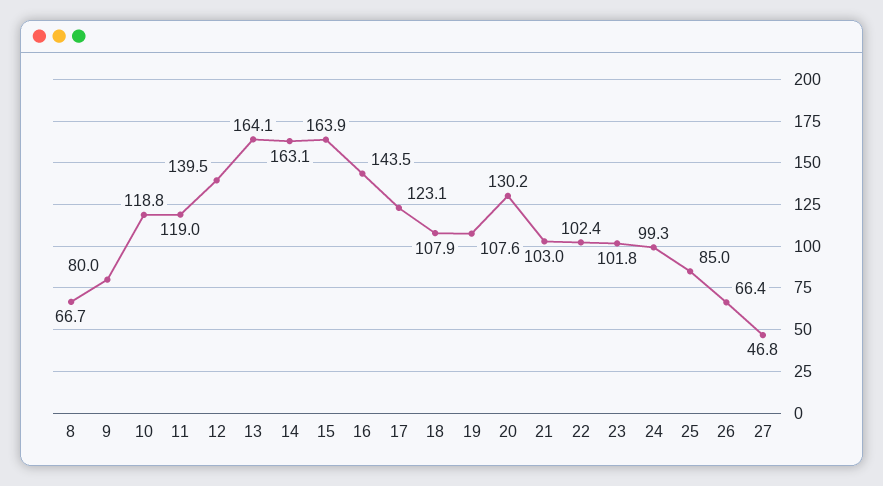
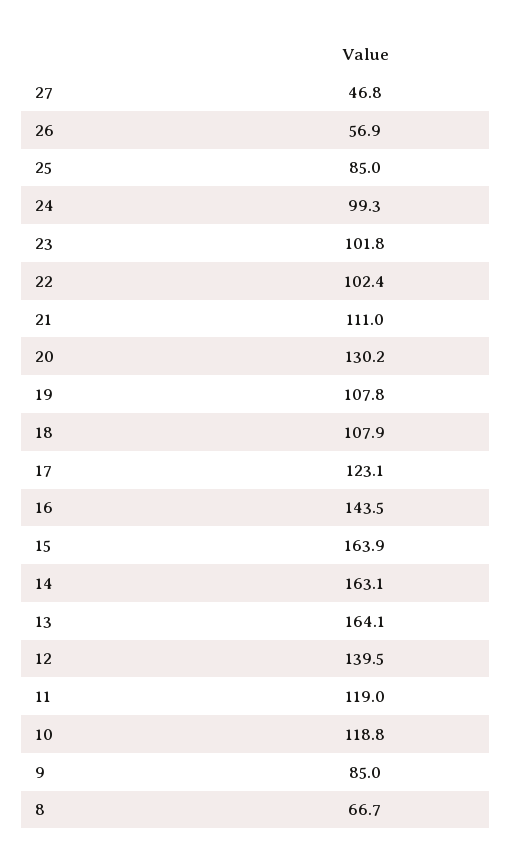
  {
    "8": 66.7,
-   "9": 80,
+   "9": 85,
    "10": 118.8,
    "11": 119,
    "12": 139.5,
    "13": 164.1,
    "14": 163.1,
    "15": 163.9,
    "16": 143.5,
    "17": 123.1,
    "18": 107.9,
-   "19": 107.6,
+   "19": 107.8,
    "20": 130.2,
-   "21": 103,
+   "21": 111,
    "22": 102.4,
    "23": 101.8,
    "24": 99.3,
    "25": 85,
-   "26": 66.4,
+   "26": 56.9,
    "27": 46.8
  }

